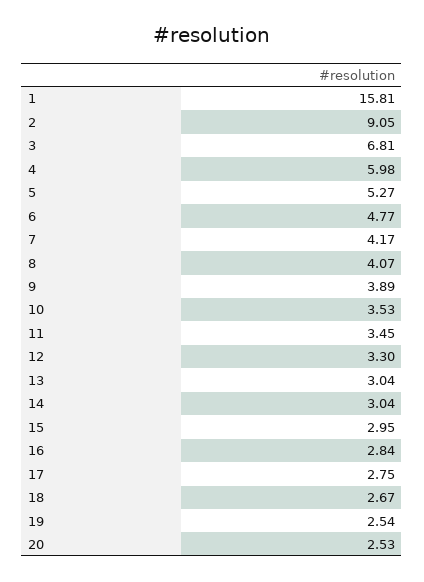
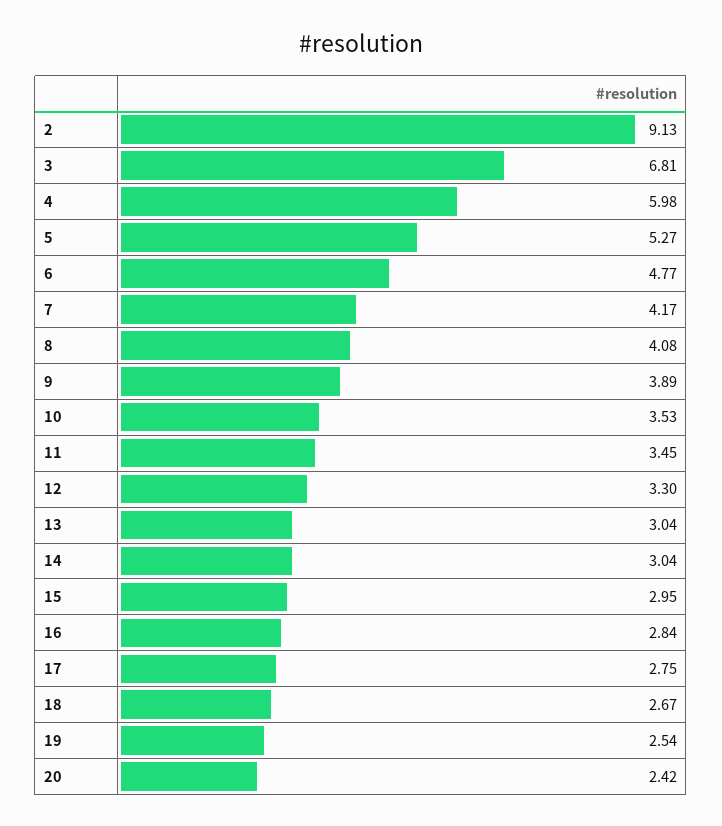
  {
-   "1": 15.81,
-   "2": 9.05,
+   "2": 9.13,
    "3": 6.81,
    "4": 5.98,
    "5": 5.27,
    "6": 4.77,
    "7": 4.17,
-   "8": 4.07,
+   "8": 4.08,
    "9": 3.89,
    "10": 3.53,
    "11": 3.45,
    "12": 3.3,
    "13": 3.04,
    "14": 3.04,
    "15": 2.95,
    "16": 2.84,
    "17": 2.75,
    "18": 2.67,
    "19": 2.54,
-   "20": 2.53
+   "20": 2.42
  }

